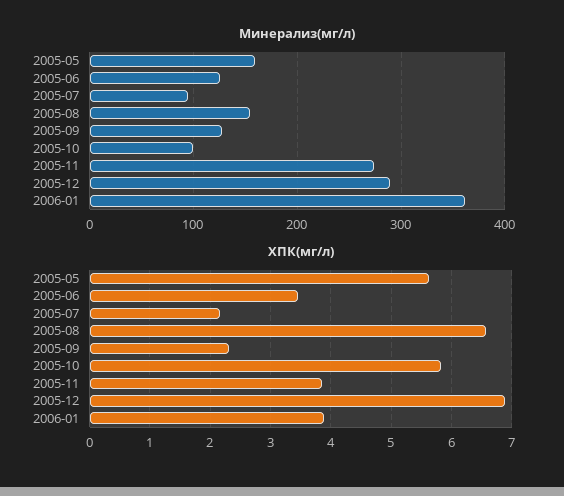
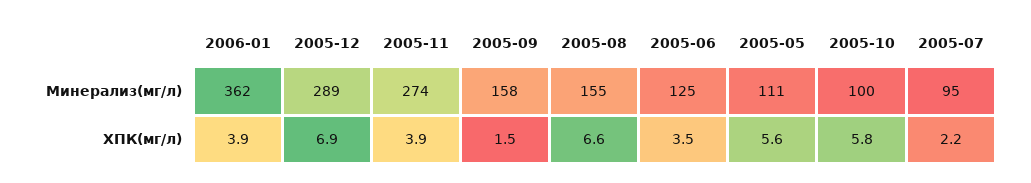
  {
    "Минерализ(мг/л)": {
-     "2005-05": 160,
+     "2005-05": 111,
      "2005-06": 125,
      "2005-07": 95,
      "2005-08": 155,
-     "2005-09": 130,
+     "2005-09": 158,
      "2005-10": 100,
      "2005-11": 274,
      "2005-12": 289,
      "2006-01": 362
    },
    "ХПК(мг/л)": {
      "2005-05": 5.6,
      "2005-06": 3.5,
      "2005-07": 2.2,
      "2005-08": 6.6,
-     "2005-09": 2.3,
+     "2005-09": 1.5,
      "2005-10": 5.8,
      "2005-11": 3.9,
      "2005-12": 6.9,
      "2006-01": 3.9
    }
  }

